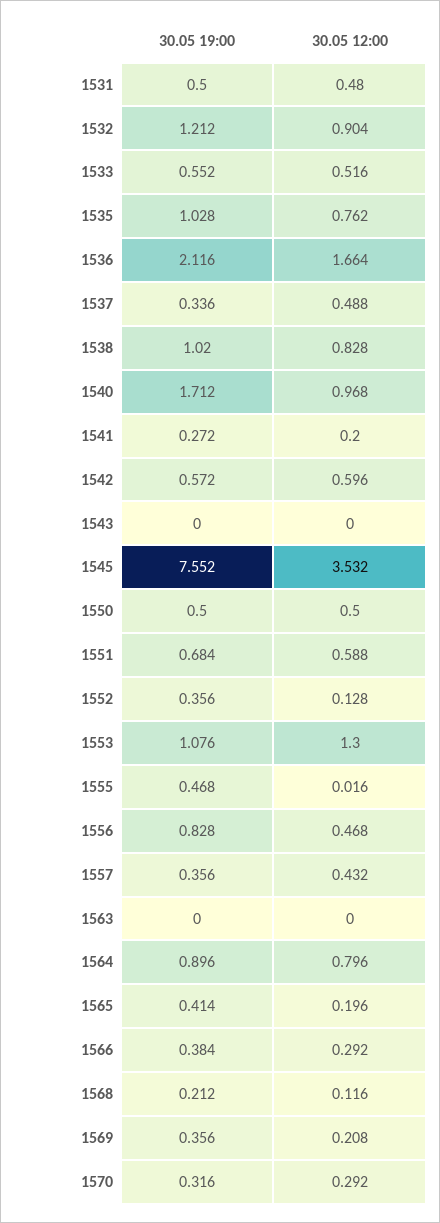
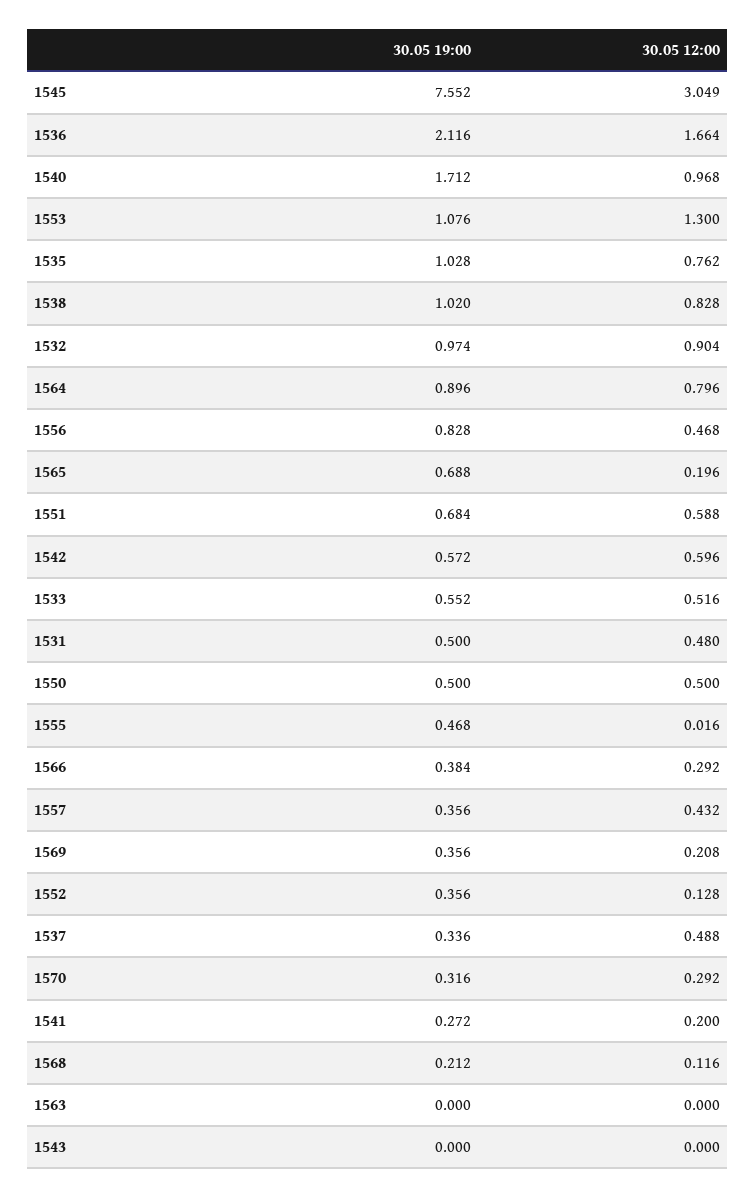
  {
    "30.05 19:00": {
      "1531": 0.5,
-     "1532": 1.212,
+     "1532": 0.974,
      "1533": 0.552,
      "1535": 1.028,
      "1536": 2.116,
      "1537": 0.336,
      "1538": 1.02,
      "1540": 1.712,
      "1541": 0.272,
      "1542": 0.572,
      "1543": 0,
      "1545": 7.552,
      "1550": 0.5,
      "1551": 0.684,
      "1552": 0.356,
      "1553": 1.076,
      "1555": 0.468,
      "1556": 0.828,
      "1557": 0.356,
      "1563": 0,
      "1564": 0.896,
-     "1565": 0.414,
+     "1565": 0.688,
      "1566": 0.384,
      "1568": 0.212,
      "1569": 0.356,
      "1570": 0.316
    },
    "30.05 12:00": {
      "1531": 0.48,
      "1532": 0.904,
      "1533": 0.516,
      "1535": 0.762,
      "1536": 1.664,
      "1537": 0.488,
      "1538": 0.828,
      "1540": 0.968,
      "1541": 0.2,
      "1542": 0.596,
      "1543": 0,
-     "1545": 3.532,
+     "1545": 3.049,
      "1550": 0.5,
      "1551": 0.588,
      "1552": 0.128,
      "1553": 1.3,
      "1555": 0.016,
      "1556": 0.468,
      "1557": 0.432,
      "1563": 0,
      "1564": 0.796,
      "1565": 0.196,
      "1566": 0.292,
      "1568": 0.116,
      "1569": 0.208,
      "1570": 0.292
    }
  }

